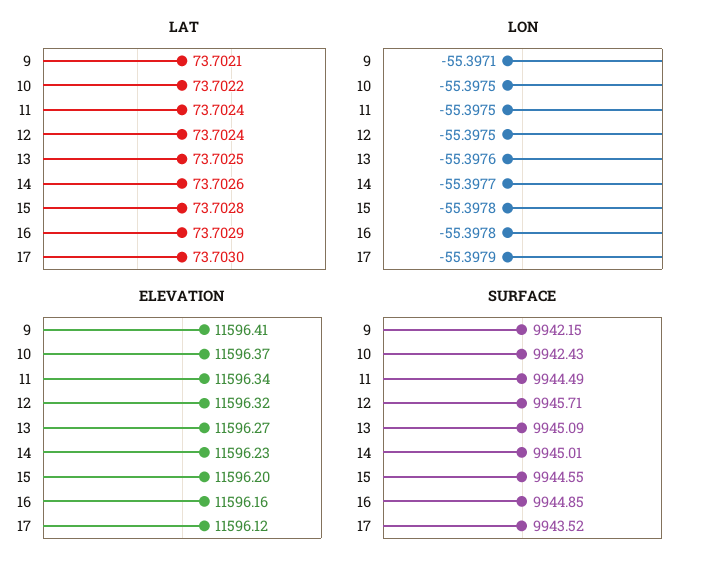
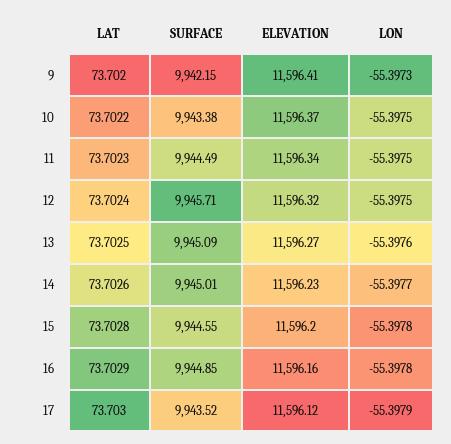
  {
    "LAT": {
-     "9": 73.7021,
+     "9": 73.702,
      "10": 73.7022,
-     "11": 73.7024,
+     "11": 73.7023,
      "12": 73.7024,
      "13": 73.7025,
      "14": 73.7026,
      "15": 73.7028,
      "16": 73.7029,
      "17": 73.703
    },
    "LON": {
-     "9": -55.3971,
+     "9": -55.3973,
      "10": -55.3975,
      "11": -55.3975,
      "12": -55.3975,
      "13": -55.3976,
      "14": -55.3977,
      "15": -55.3978,
      "16": -55.3978,
      "17": -55.3979
    },
    "ELEVATION": {
      "9": 11596.41,
      "10": 11596.37,
      "11": 11596.34,
      "12": 11596.32,
      "13": 11596.27,
      "14": 11596.23,
      "15": 11596.2,
      "16": 11596.16,
      "17": 11596.12
    },
    "SURFACE": {
      "9": 9942.15,
-     "10": 9942.43,
+     "10": 9943.38,
      "11": 9944.49,
      "12": 9945.71,
      "13": 9945.09,
      "14": 9945.01,
      "15": 9944.55,
      "16": 9944.85,
      "17": 9943.52
    }
  }

